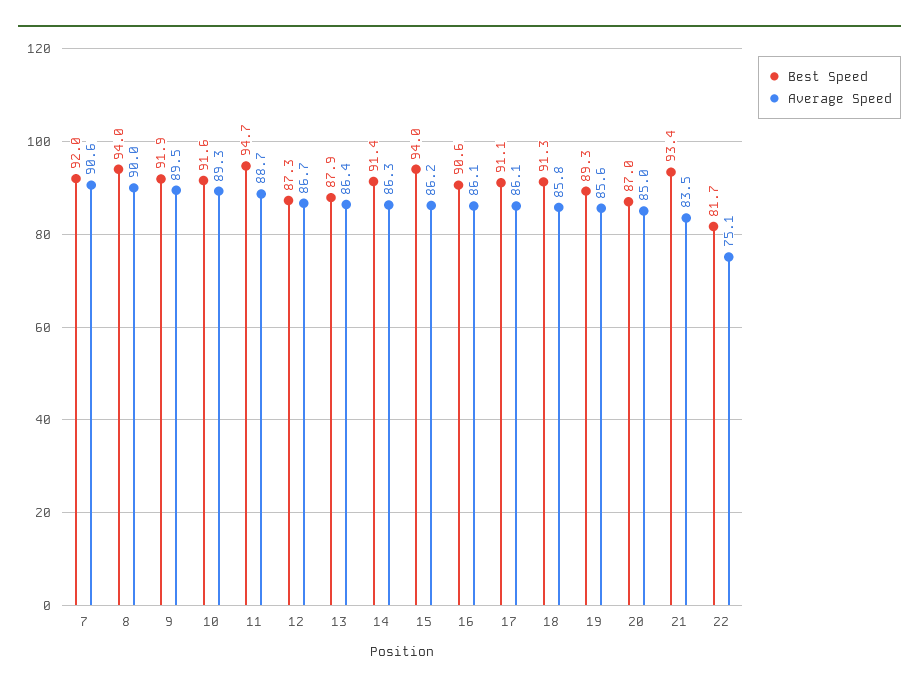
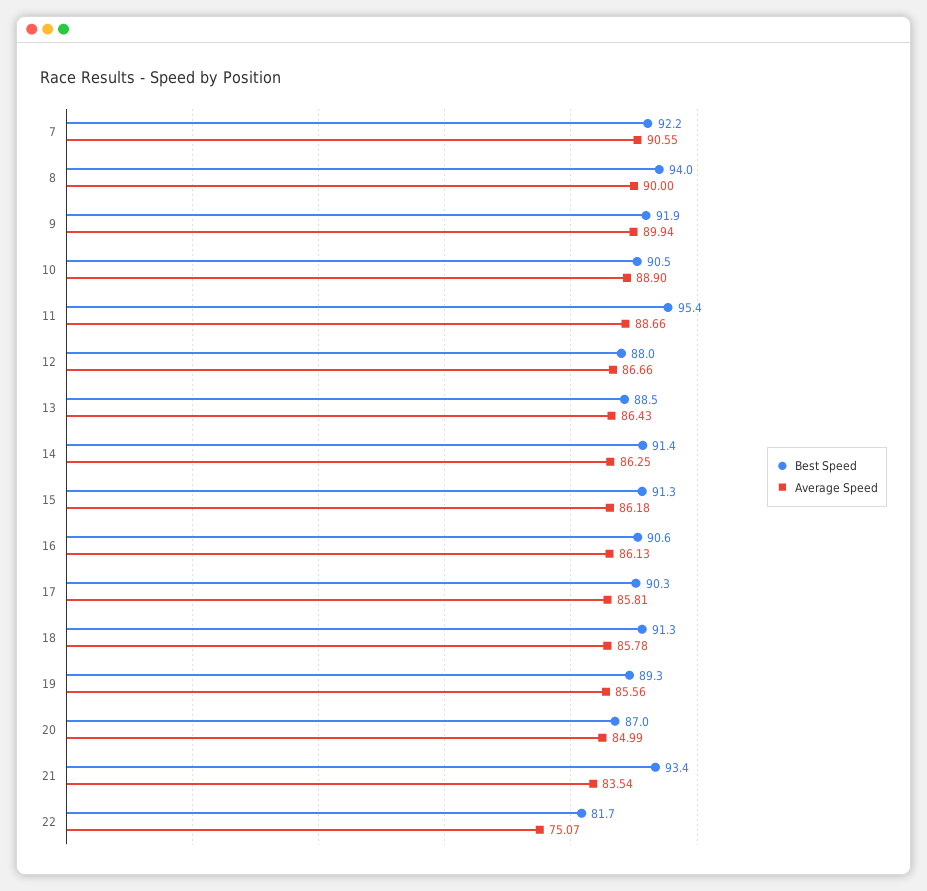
  {
    "Best Speed": {
-     "7": 92,
+     "7": 92.2,
      "8": 94,
      "9": 91.9,
-     "10": 91.6,
+     "10": 90.5,
-     "11": 94.7,
+     "11": 95.4,
-     "12": 87.3,
+     "12": 88,
-     "13": 87.9,
+     "13": 88.5,
      "14": 91.4,
-     "15": 94,
+     "15": 91.3,
      "16": 90.6,
-     "17": 91.1,
+     "17": 90.3,
      "18": 91.3,
      "19": 89.3,
      "20": 87,
      "21": 93.4,
      "22": 81.7
    },
    "Average Speed": {
      "7": 90.55,
      "8": 90,
-     "9": 89.5,
+     "9": 89.94,
-     "10": 89.3,
+     "10": 88.9,
      "11": 88.66,
      "12": 86.66,
      "13": 86.43,
      "14": 86.25,
      "15": 86.18,
      "16": 86.13,
-     "17": 86.1,
+     "17": 85.81,
      "18": 85.78,
      "19": 85.56,
      "20": 84.99,
      "21": 83.54,
      "22": 75.07
    }
  }

